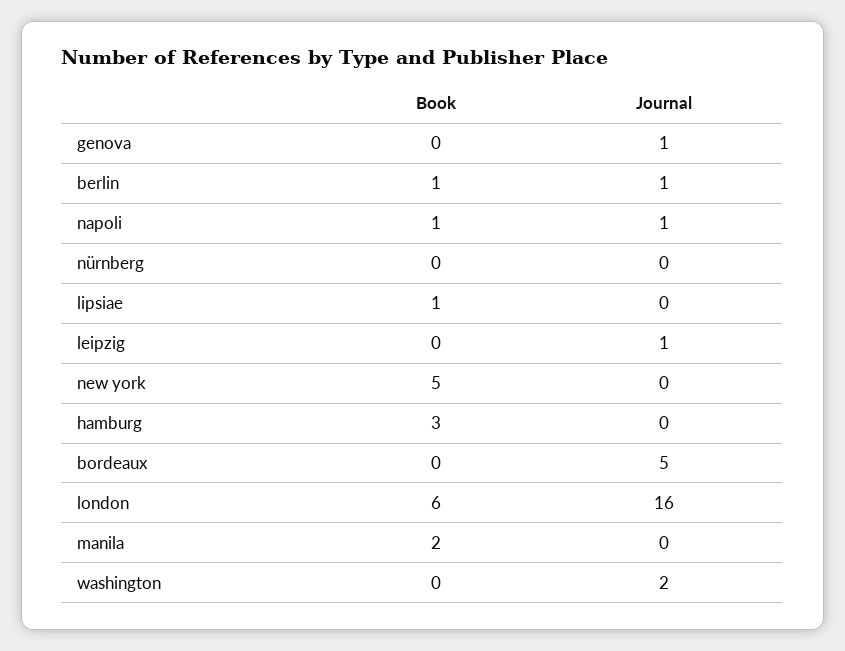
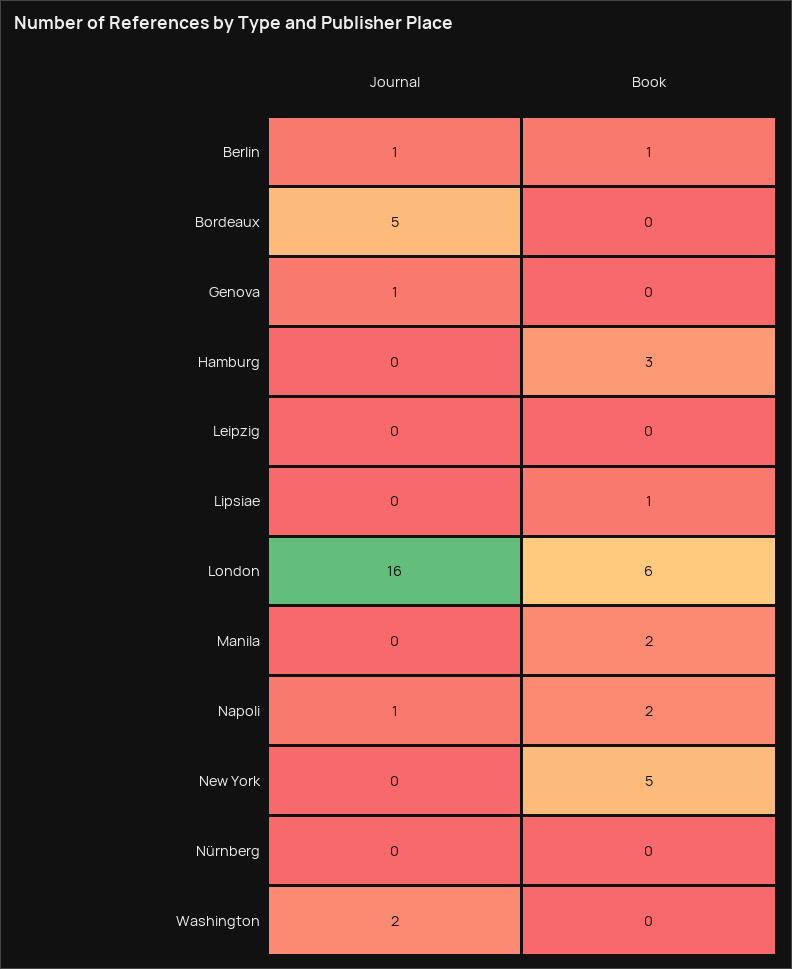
  {
    "Book": {
      "genova": 0,
      "berlin": 1,
-     "napoli": 1,
+     "napoli": 2,
      "nürnberg": 0,
      "lipsiae": 1,
      "leipzig": 0,
      "new york": 5,
      "hamburg": 3,
      "bordeaux": 0,
      "london": 6,
      "manila": 2,
      "washington": 0
    },
    "Journal": {
      "genova": 1,
      "berlin": 1,
      "napoli": 1,
      "nürnberg": 0,
      "lipsiae": 0,
-     "leipzig": 1,
+     "leipzig": 0,
      "new york": 0,
      "hamburg": 0,
      "bordeaux": 5,
      "london": 16,
      "manila": 0,
      "washington": 2
    }
  }

